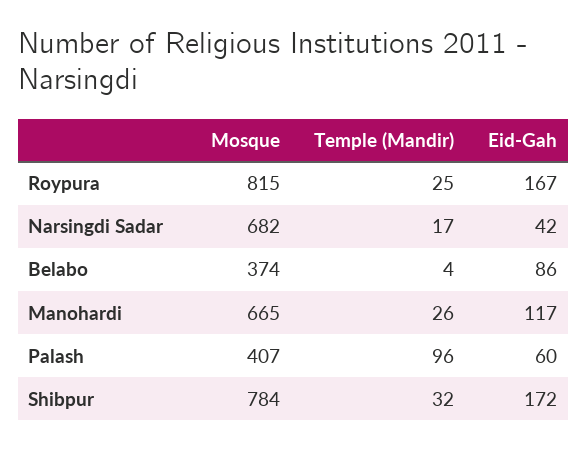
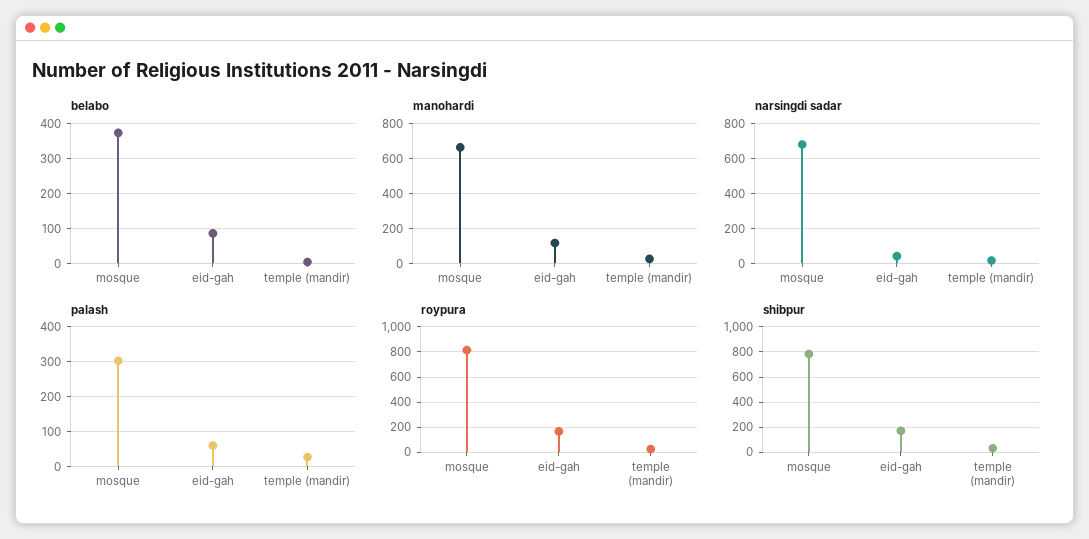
  {
    "Roypura": {
      "Mosque": 815,
      "Temple (Mandir)": 25,
      "Eid-Gah": 167
    },
    "Narsingdi Sadar": {
      "Mosque": 682,
      "Temple (Mandir)": 17,
      "Eid-Gah": 42
    },
    "Belabo": {
      "Mosque": 374,
      "Temple (Mandir)": 4,
      "Eid-Gah": 86
    },
    "Manohardi": {
      "Mosque": 665,
      "Temple (Mandir)": 26,
      "Eid-Gah": 117
    },
    "Palash": {
-     "Mosque": 407,
+     "Mosque": 300,
-     "Temple (Mandir)": 96,
+     "Temple (Mandir)": 20,
      "Eid-Gah": 60
    },
    "Shibpur": {
      "Mosque": 784,
      "Temple (Mandir)": 32,
      "Eid-Gah": 172
    }
  }

